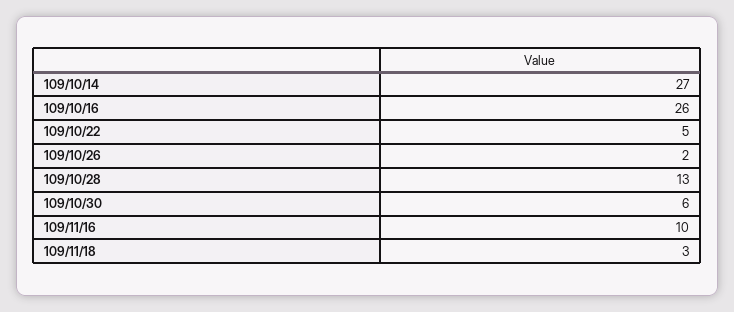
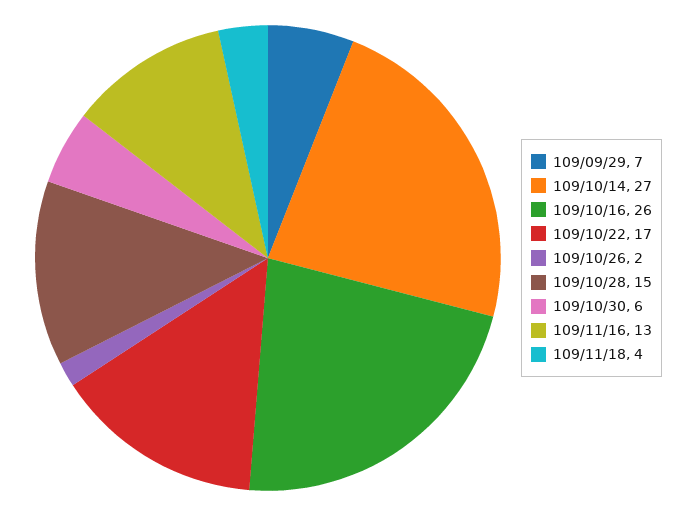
  {
    "109/10/14": 27,
    "109/10/16": 26,
-   "109/10/22": 5,
+   "109/10/22": 17,
    "109/10/26": 2,
-   "109/10/28": 13,
+   "109/10/28": 15,
    "109/10/30": 6,
-   "109/11/16": 10,
+   "109/11/16": 13,
-   "109/11/18": 3
+   "109/11/18": 4,
+   "109/09/29": 7
  }

